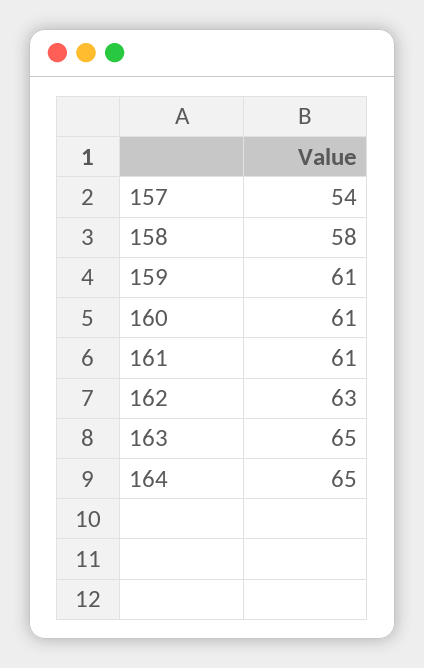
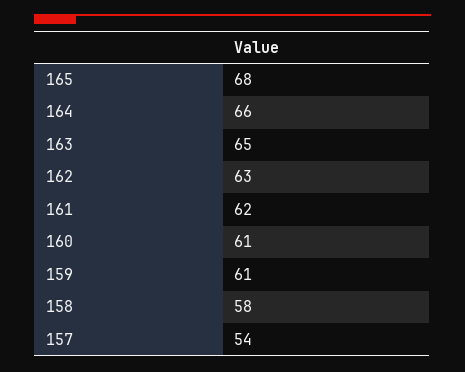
  {
    "157": 54,
    "158": 58,
    "159": 61,
    "160": 61,
-   "161": 61,
+   "161": 62,
    "162": 63,
    "163": 65,
-   "164": 65
+   "164": 66,
+   "165": 68
  }

